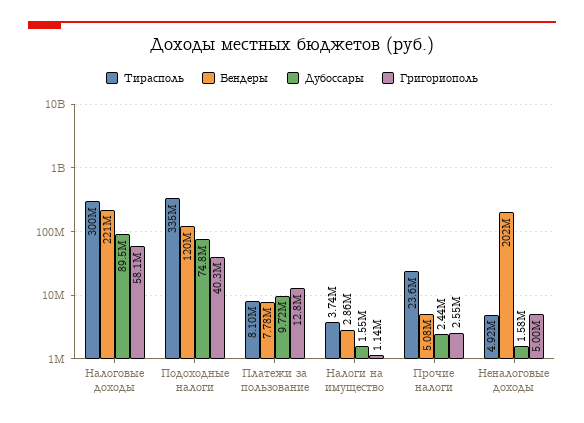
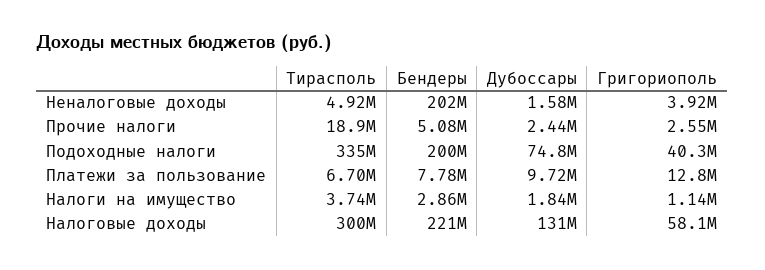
  {
    "Тирасполь": {
      "Налоговые доходы": 300000000,
      "Подоходные налоги": 335000000,
-     "Платежи за пользование": 8100000,
+     "Платежи за пользование": 6700000,
      "Налоги на имущество": 3740000,
-     "Прочие налоги": 23600000,
+     "Прочие налоги": 18900000,
      "Неналоговые доходы": 4920000
    },
    "Бендеры": {
      "Налоговые доходы": 221000000,
-     "Подоходные налоги": 120000000,
+     "Подоходные налоги": 200000000,
      "Платежи за пользование": 7780000,
      "Налоги на имущество": 2860000,
      "Прочие налоги": 5080000,
      "Неналоговые доходы": 202000000
    },
    "Дубоссары": {
-     "Налоговые доходы": 89500000,
+     "Налоговые доходы": 131000000,
      "Подоходные налоги": 74800000,
      "Платежи за пользование": 9720000,
-     "Налоги на имущество": 1550000,
+     "Налоги на имущество": 1840000,
      "Прочие налоги": 2440000,
      "Неналоговые доходы": 1580000
    },
    "Григориополь": {
      "Налоговые доходы": 58100000,
      "Подоходные налоги": 40300000,
      "Платежи за пользование": 12800000,
      "Налоги на имущество": 1140000,
      "Прочие налоги": 2550000,
-     "Неналоговые доходы": 5000000
+     "Неналоговые доходы": 3920000
    }
  }

